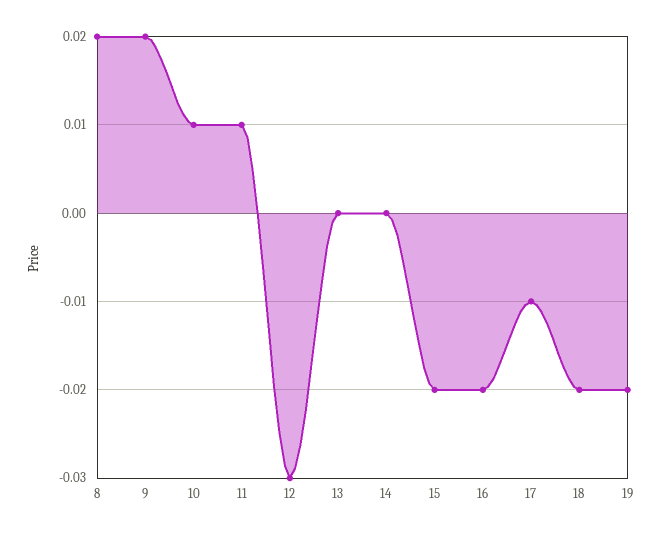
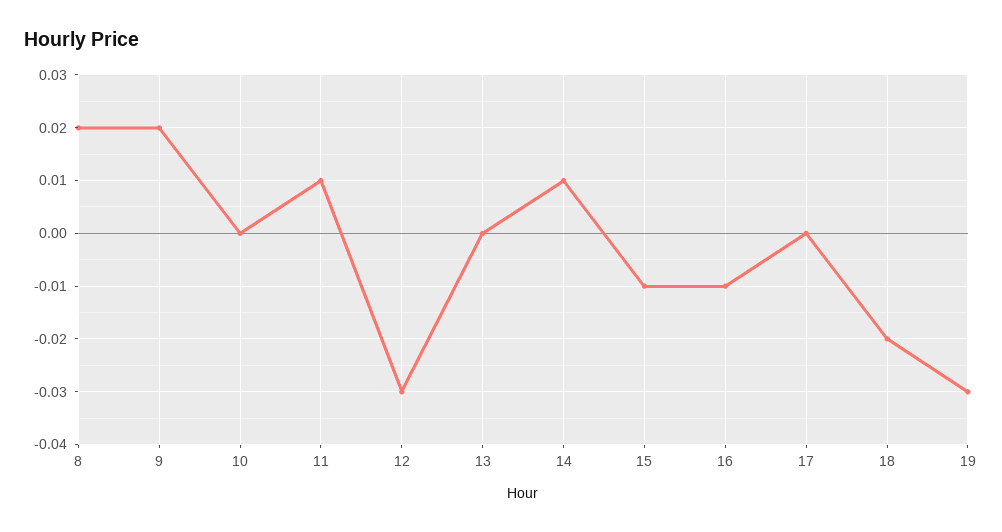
  {
    "8": 0.02,
    "9": 0.02,
-   "10": 0.01,
+   "10": 0,
    "11": 0.01,
    "12": -0.03,
    "13": 0,
-   "14": 0,
+   "14": 0.01,
-   "15": -0.02,
+   "15": -0.01,
-   "16": -0.02,
+   "16": -0.01,
-   "17": -0.01,
+   "17": 0,
    "18": -0.02,
-   "19": -0.02
+   "19": -0.03
  }

